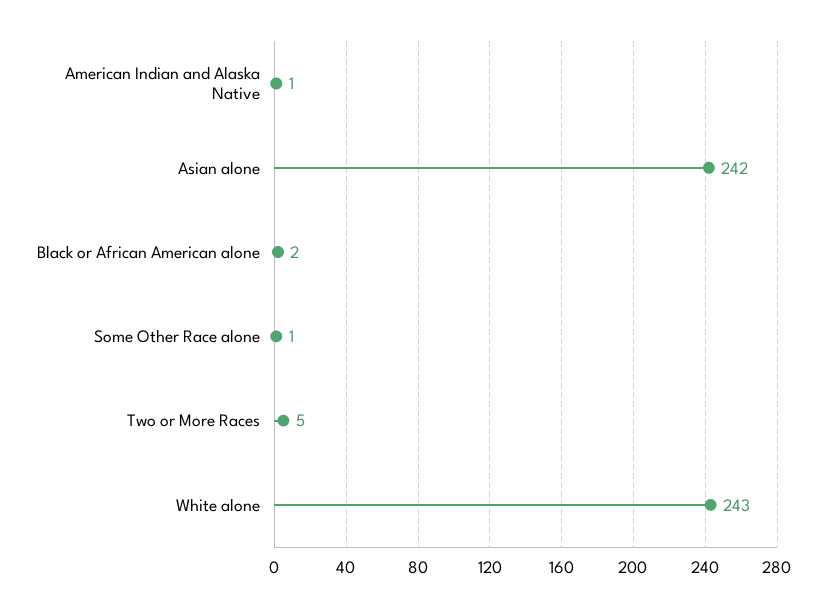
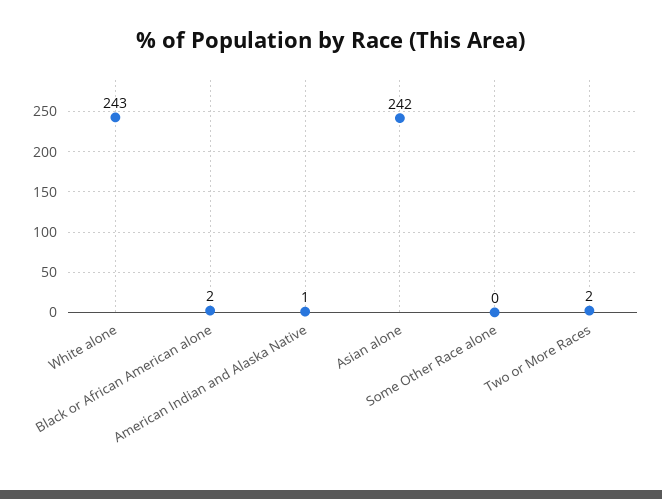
  {
    "American Indian and Alaska Native": 1,
    "Asian alone": 242,
    "Black or African American alone": 2,
-   "Some Other Race alone": 1,
+   "Some Other Race alone": 0,
-   "Two or More Races": 5,
+   "Two or More Races": 2,
    "White alone": 243
  }

